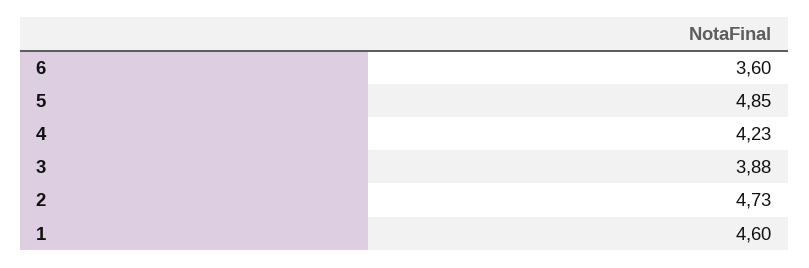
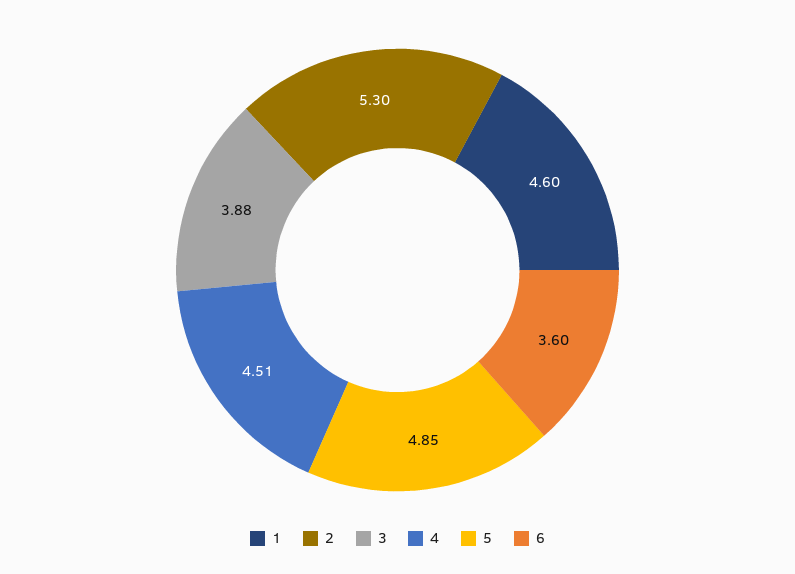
  {
    "6": 3.6,
    "5": 4.85,
-   "4": 4.23,
+   "4": 4.51,
    "3": 3.88,
-   "2": 4.73,
+   "2": 5.3,
    "1": 4.6
  }

